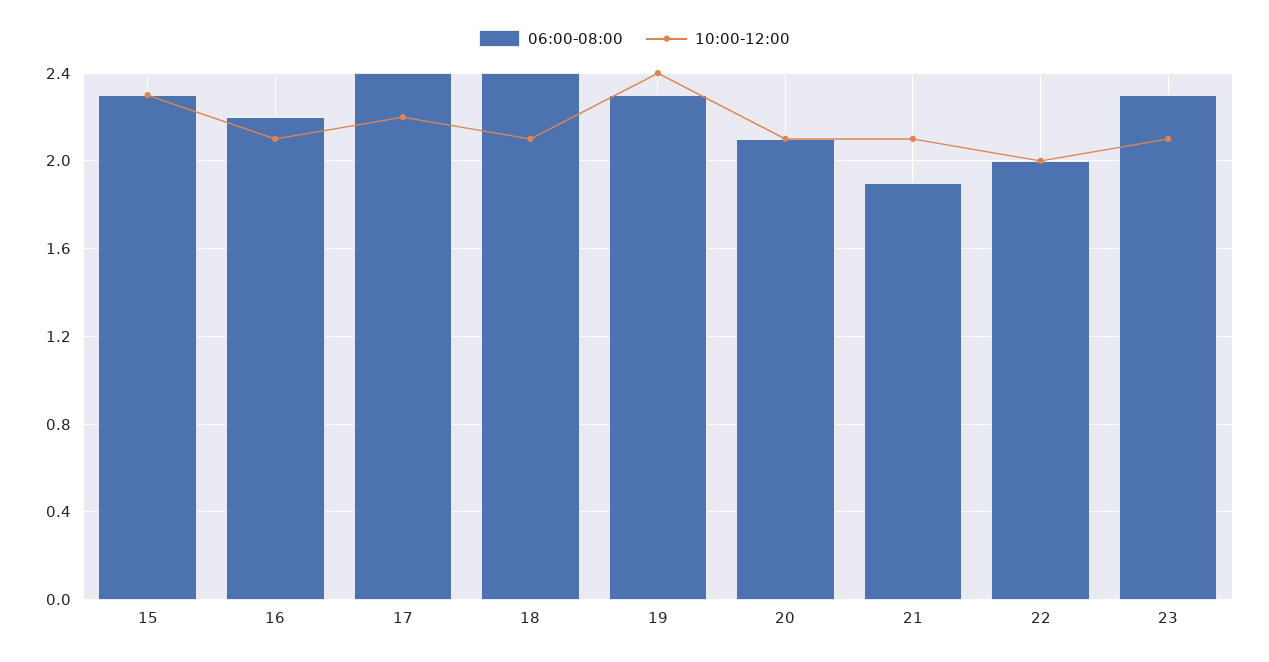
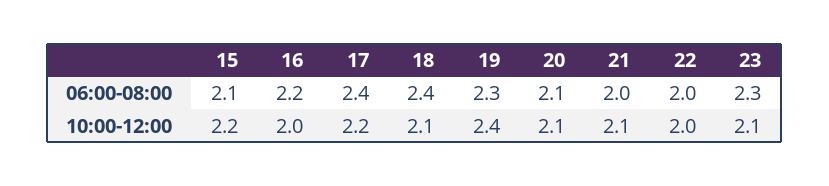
  {
    "06:00-08:00": {
-     "15": 2.3,
+     "15": 2.1,
      "16": 2.2,
      "17": 2.4,
      "18": 2.4,
      "19": 2.3,
      "20": 2.1,
-     "21": 1.9,
+     "21": 2,
      "22": 2,
      "23": 2.3
    },
    "10:00-12:00": {
-     "15": 2.3,
+     "15": 2.2,
-     "16": 2.1,
+     "16": 2,
      "17": 2.2,
      "18": 2.1,
      "19": 2.4,
      "20": 2.1,
      "21": 2.1,
      "22": 2,
      "23": 2.1
    }
  }

